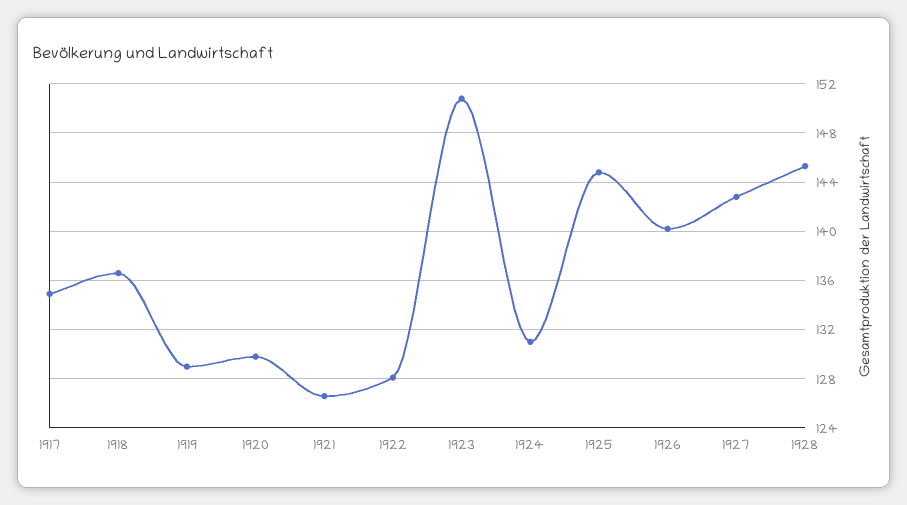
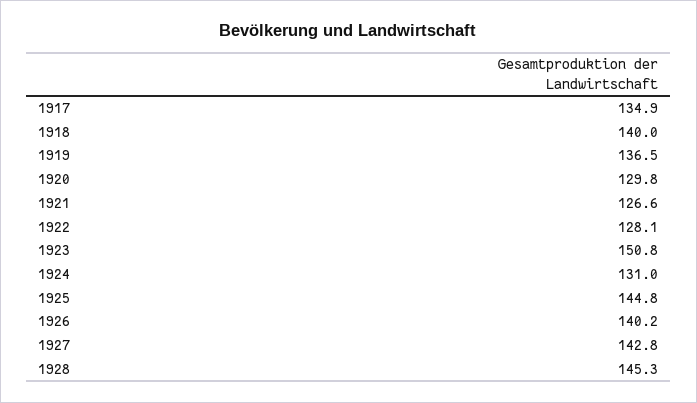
  {
    "1917": 134.9,
-   "1918": 136.5,
+   "1918": 140,
-   "1919": 129,
+   "1919": 136.5,
    "1920": 129.8,
    "1921": 126.6,
    "1922": 128.1,
    "1923": 150.8,
    "1924": 131,
    "1925": 144.8,
    "1926": 140.2,
    "1927": 142.8,
    "1928": 145.3
  }

